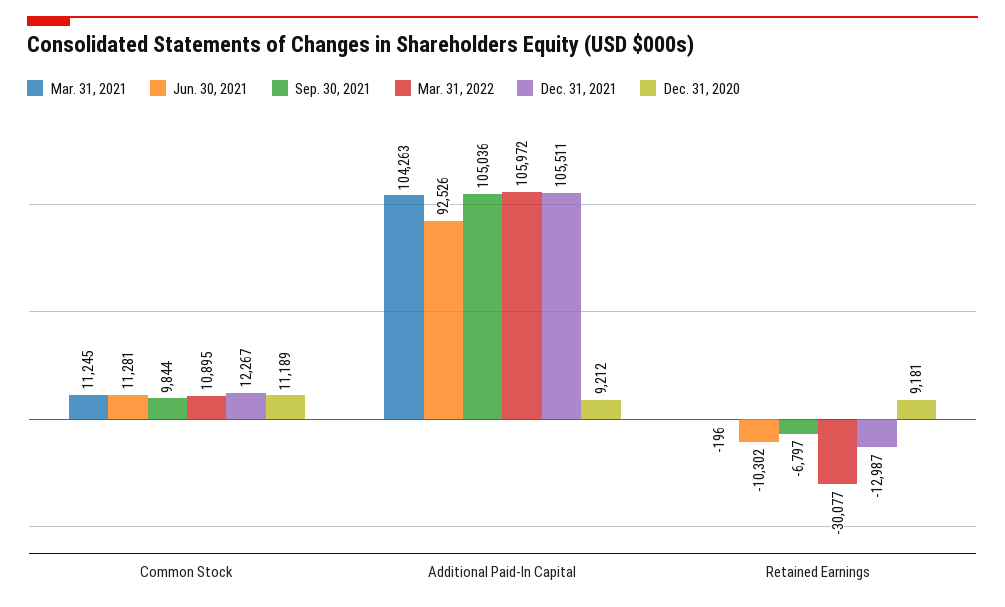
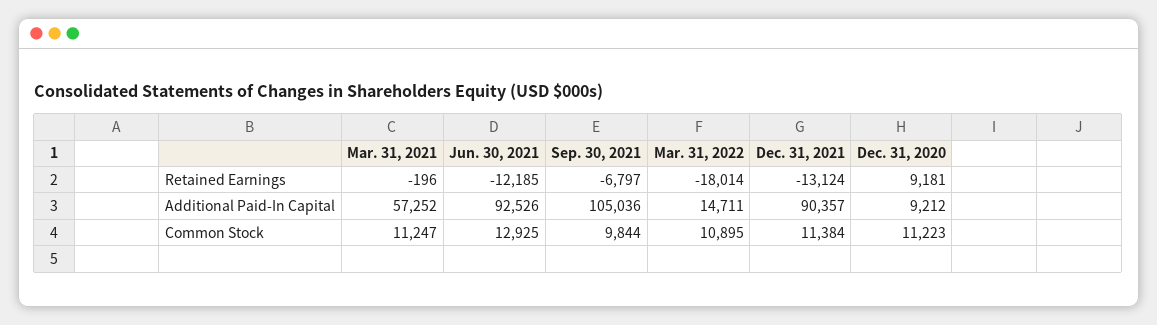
  {
    "Mar. 31, 2021": {
-     "Common Stock": 11245,
+     "Common Stock": 11247,
-     "Additional Paid-In Capital": 104263,
+     "Additional Paid-In Capital": 57252,
      "Retained Earnings": -196
    },
    "Jun. 30, 2021": {
-     "Common Stock": 11281,
+     "Common Stock": 12925,
      "Additional Paid-In Capital": 92526,
-     "Retained Earnings": -10302
+     "Retained Earnings": -12185
    },
    "Sep. 30, 2021": {
      "Common Stock": 9844,
      "Additional Paid-In Capital": 105036,
      "Retained Earnings": -6797
    },
    "Mar. 31, 2022": {
      "Common Stock": 10895,
-     "Additional Paid-In Capital": 105972,
+     "Additional Paid-In Capital": 14711,
-     "Retained Earnings": -30077
+     "Retained Earnings": -18014
    },
    "Dec. 31, 2021": {
-     "Common Stock": 12267,
+     "Common Stock": 11384,
-     "Additional Paid-In Capital": 105511,
+     "Additional Paid-In Capital": 90357,
-     "Retained Earnings": -12987
+     "Retained Earnings": -13124
    },
    "Dec. 31, 2020": {
-     "Common Stock": 11189,
+     "Common Stock": 11223,
      "Additional Paid-In Capital": 9212,
      "Retained Earnings": 9181
    }
  }

